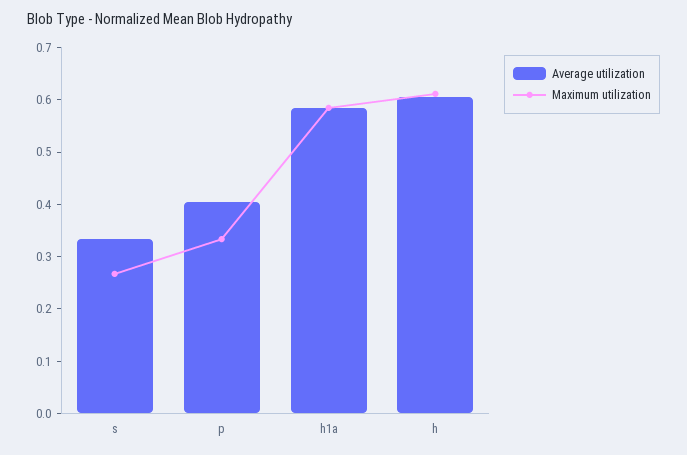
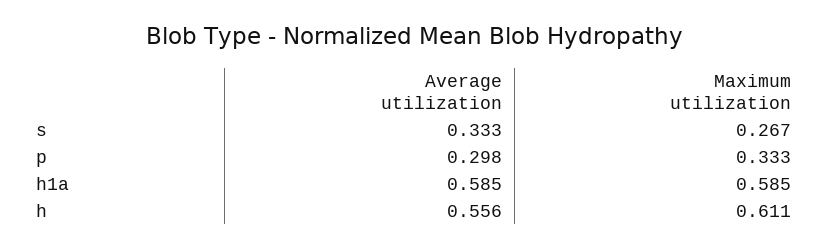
  {
    "Average utilization": {
      "s": 0.333,
-     "p": 0.4,
+     "p": 0.298,
      "h1a": 0.585,
-     "h": 0.6
+     "h": 0.556
    },
    "Maximum utilization": {
      "s": 0.267,
      "p": 0.333,
      "h1a": 0.585,
      "h": 0.611
    }
  }

